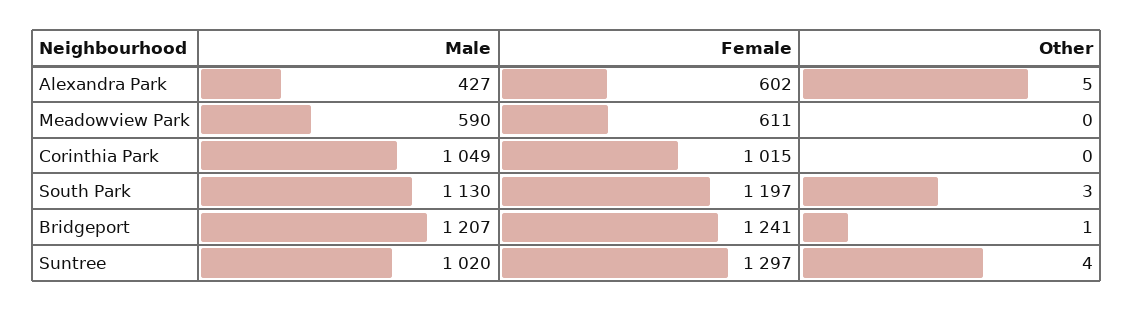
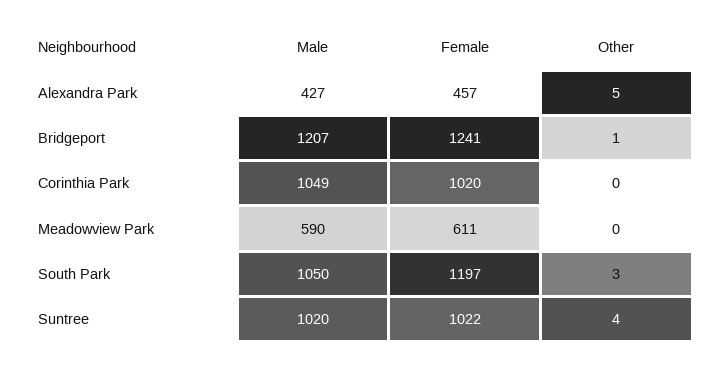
  {
    "Male": {
      "Alexandra Park": 427,
      "Meadowview Park": 590,
      "Corinthia Park": 1049,
-     "South Park": 1130,
+     "South Park": 1050,
      "Bridgeport": 1207,
      "Suntree": 1020
    },
    "Female": {
-     "Alexandra Park": 602,
+     "Alexandra Park": 457,
      "Meadowview Park": 611,
-     "Corinthia Park": 1015,
+     "Corinthia Park": 1020,
      "South Park": 1197,
      "Bridgeport": 1241,
-     "Suntree": 1297
+     "Suntree": 1022
    },
    "Other": {
      "Alexandra Park": 5,
      "Meadowview Park": 0,
      "Corinthia Park": 0,
      "South Park": 3,
      "Bridgeport": 1,
      "Suntree": 4
    }
  }

